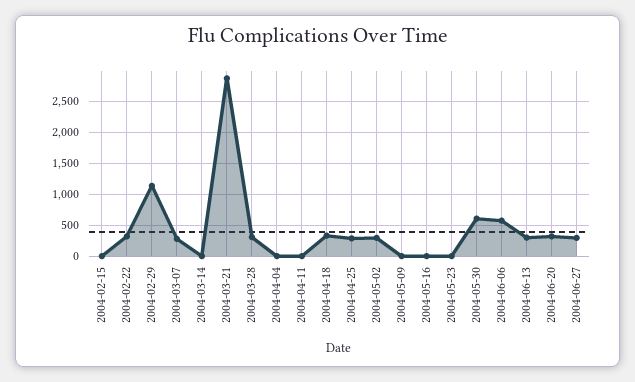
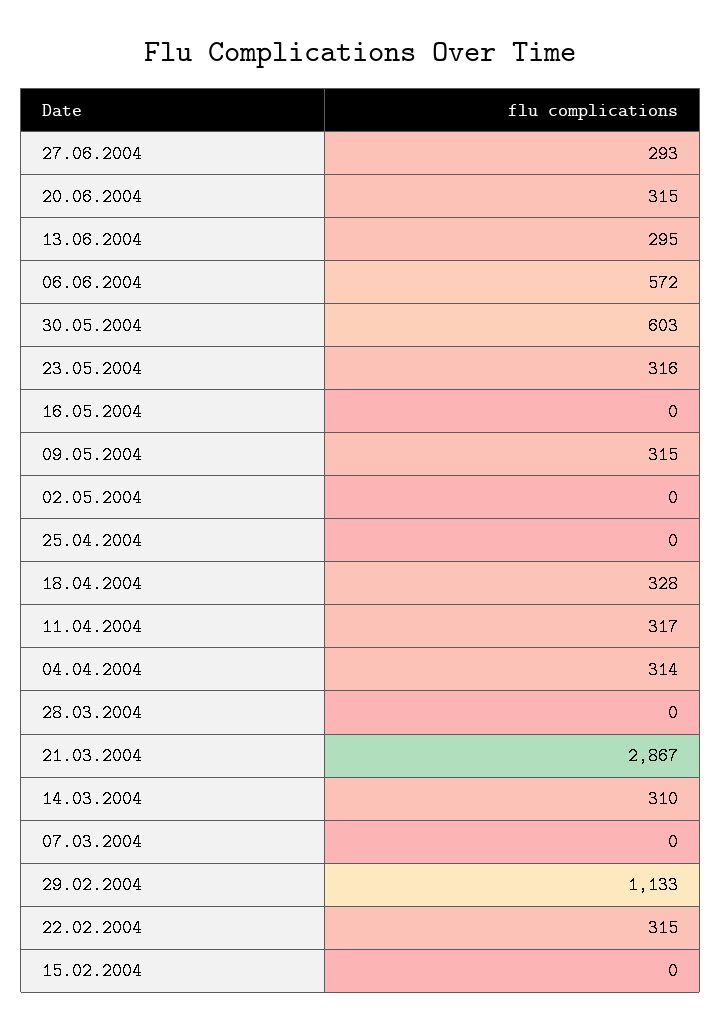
  {
    "2004-02-15": 0,
    "2004-02-22": 315,
    "2004-02-29": 1133,
-   "2004-03-07": 300,
+   "2004-03-07": 0,
-   "2004-03-14": 0,
+   "2004-03-14": 310,
    "2004-03-21": 2867,
-   "2004-03-28": 300,
+   "2004-03-28": 0,
-   "2004-04-04": 0,
+   "2004-04-04": 314,
-   "2004-04-11": 0,
+   "2004-04-11": 317,
    "2004-04-18": 328,
-   "2004-04-25": 300,
+   "2004-04-25": 0,
-   "2004-05-02": 300,
+   "2004-05-02": 0,
-   "2004-05-09": 0,
+   "2004-05-09": 315,
    "2004-05-16": 0,
-   "2004-05-23": 0,
+   "2004-05-23": 316,
    "2004-05-30": 603,
    "2004-06-06": 572,
    "2004-06-13": 295,
    "2004-06-20": 315,
    "2004-06-27": 293
  }

